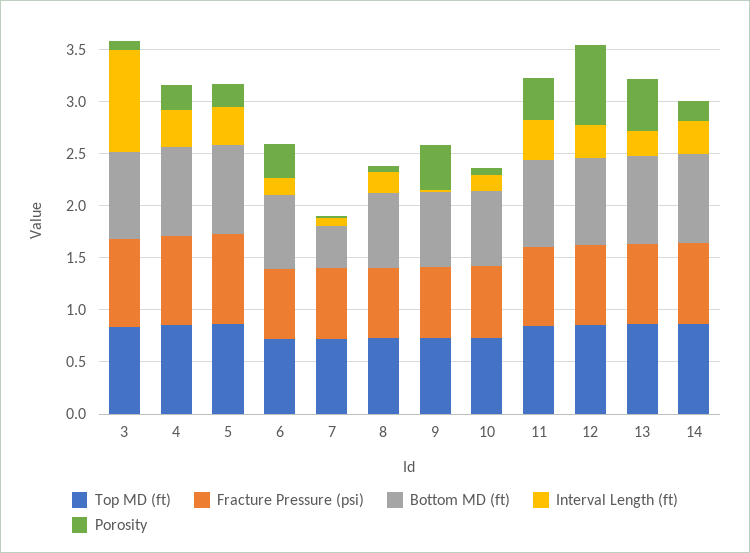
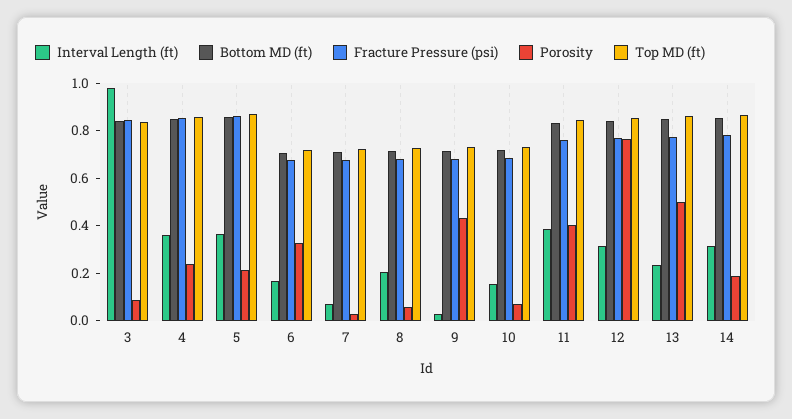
  {
    "Top MD (ft)": {
      "3": 0.85,
      "4": 0.85,
      "5": 0.85,
      "6": 0.7,
      "7": 0.7,
      "8": 0.75,
      "9": 0.75,
      "10": 0.75,
      "11": 0.85,
      "12": 0.85,
      "13": 0.85,
      "14": 0.85
    },
    "Fracture Pressure (psi)": {
      "3": 0.85,
      "4": 0.85,
      "5": 0.85,
      "6": 0.65,
      "7": 0.7,
      "8": 0.7,
      "9": 0.7,
      "10": 0.7,
      "11": 0.75,
      "12": 0.75,
      "13": 0.75,
      "14": 0.8
    },
    "Bottom MD (ft)": {
      "3": 0.85,
      "4": 0.85,
      "5": 0.85,
      "6": 0.7,
-     "7": 0.4,
+     "7": 0.7,
      "8": 0.7,
      "9": 0.7,
      "10": 0.7,
      "11": 0.85,
      "12": 0.85,
      "13": 0.85,
      "14": 0.85
    },
    "Interval Length (ft)": {
      "3": 1,
      "4": 0.35,
      "5": 0.35,
      "6": 0.15,
      "7": 0.05,
      "8": 0.2,
      "9": 0.05,
      "10": 0.15,
      "11": 0.4,
      "12": 0.3,
      "13": 0.25,
      "14": 0.3
    },
    "Porosity": {
      "3": 0.1,
      "4": 0.25,
      "5": 0.2,
      "6": 0.35,
      "7": 0.05,
      "8": 0.05,
      "9": 0.45,
      "10": 0.05,
      "11": 0.4,
      "12": 0.75,
      "13": 0.5,
      "14": 0.2
    }
  }

